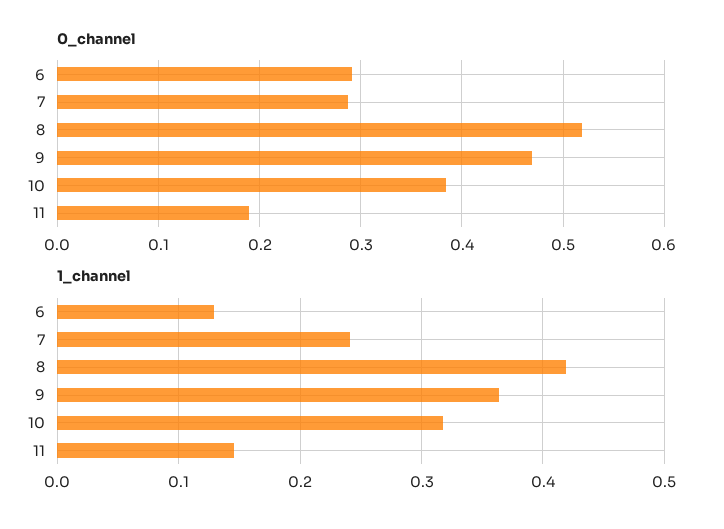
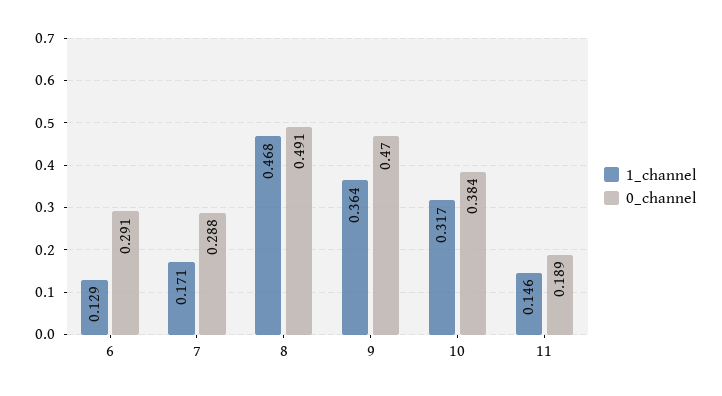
  {
    "0_channel": {
      "6": 0.291,
      "7": 0.288,
-     "8": 0.52,
+     "8": 0.491,
      "9": 0.47,
      "10": 0.384,
      "11": 0.189
    },
    "1_channel": {
      "6": 0.129,
-     "7": 0.24,
+     "7": 0.171,
-     "8": 0.42,
+     "8": 0.468,
      "9": 0.364,
      "10": 0.317,
      "11": 0.146
    }
  }

